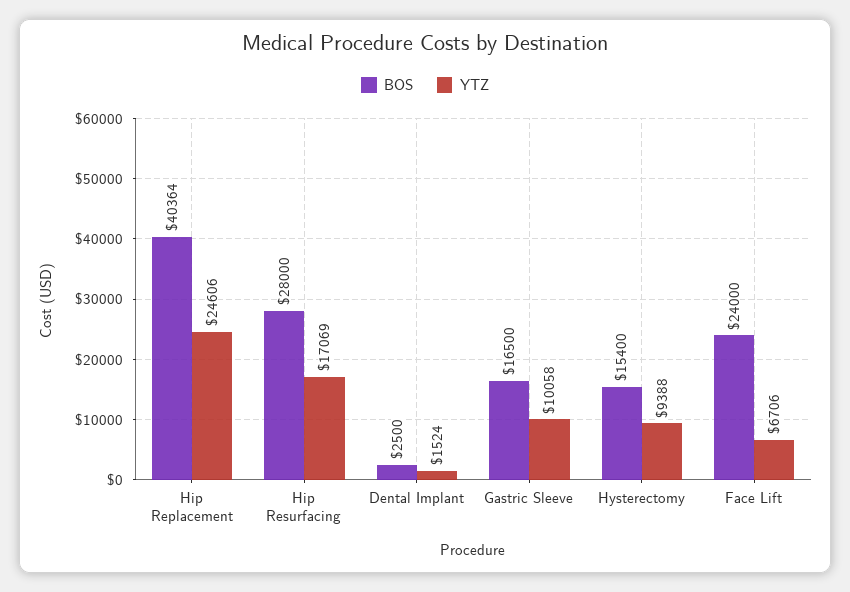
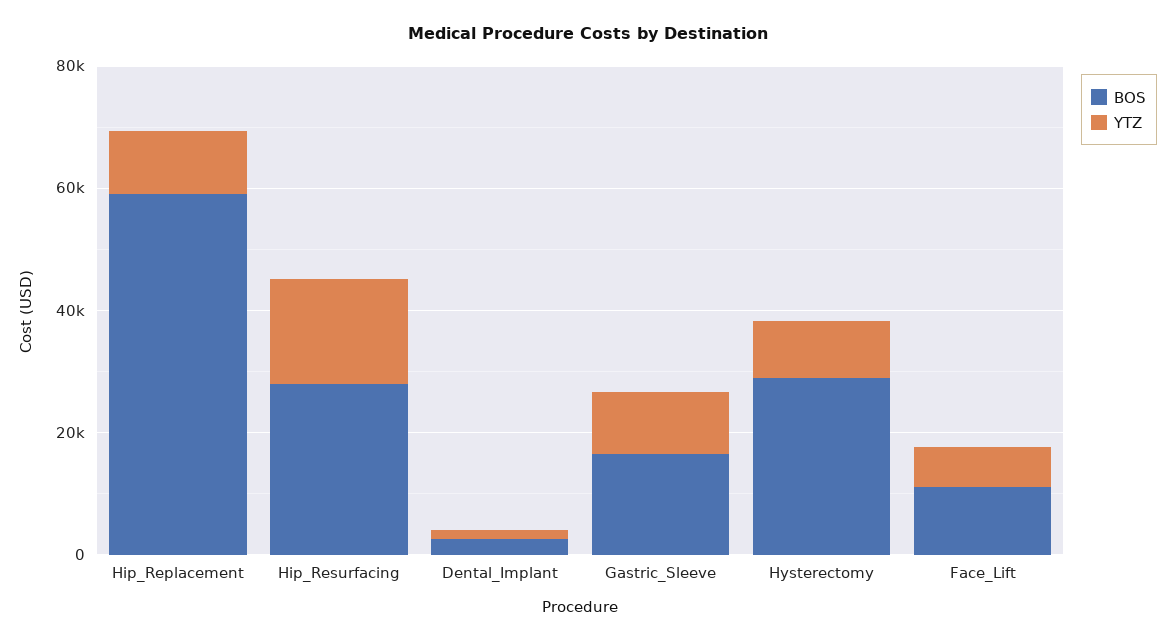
  {
    "BOS": {
-     "Hip Replacement": 40364,
+     "Hip Replacement": 60000,
      "Hip Resurfacing": 28000,
      "Dental Implant": 2500,
      "Gastric Sleeve": 16500,
-     "Hysterectomy": 15400,
+     "Hysterectomy": 30000,
-     "Face Lift": 24000
+     "Face Lift": 10000
    },
    "YTZ": {
-     "Hip Replacement": 24606,
+     "Hip Replacement": 10000,
      "Hip Resurfacing": 17069,
      "Dental Implant": 1524,
      "Gastric Sleeve": 10058,
      "Hysterectomy": 9388,
      "Face Lift": 6706
    }
  }

